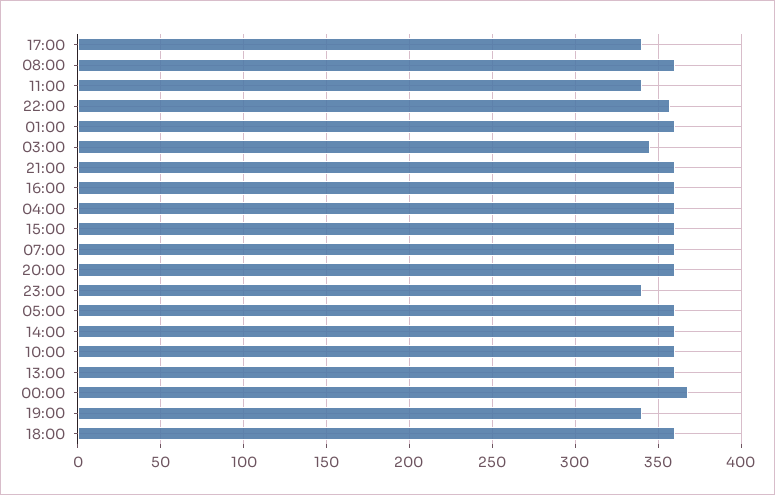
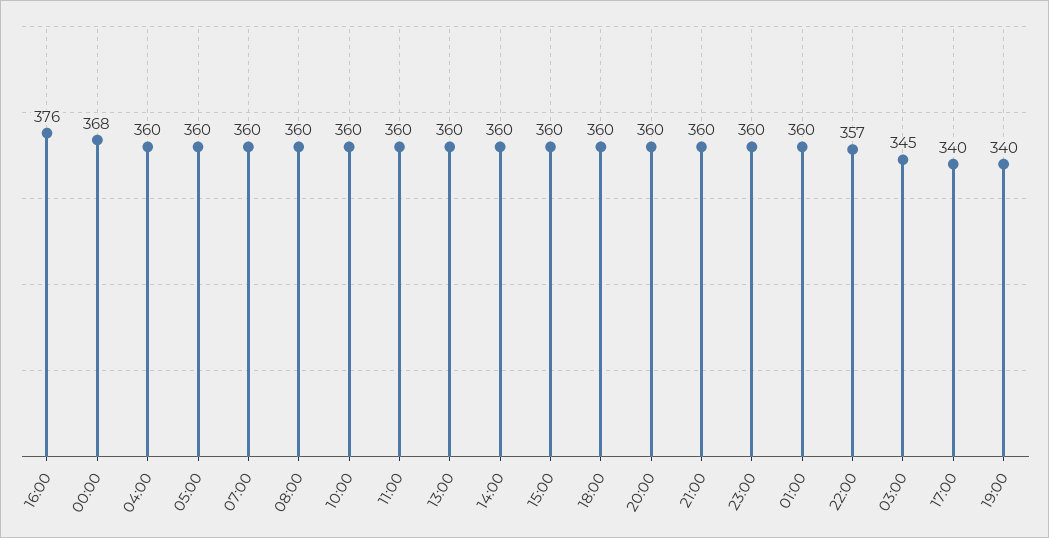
  {
    "17:00": 340,
    "08:00": 360,
-   "11:00": 340,
+   "11:00": 360,
    "22:00": 357,
    "01:00": 360,
    "03:00": 345,
    "21:00": 360,
-   "16:00": 360,
+   "16:00": 376,
    "04:00": 360,
    "15:00": 360,
    "07:00": 360,
    "20:00": 360,
-   "23:00": 340,
+   "23:00": 360,
    "05:00": 360,
    "14:00": 360,
    "10:00": 360,
    "13:00": 360,
    "00:00": 368,
    "19:00": 340,
    "18:00": 360
  }

